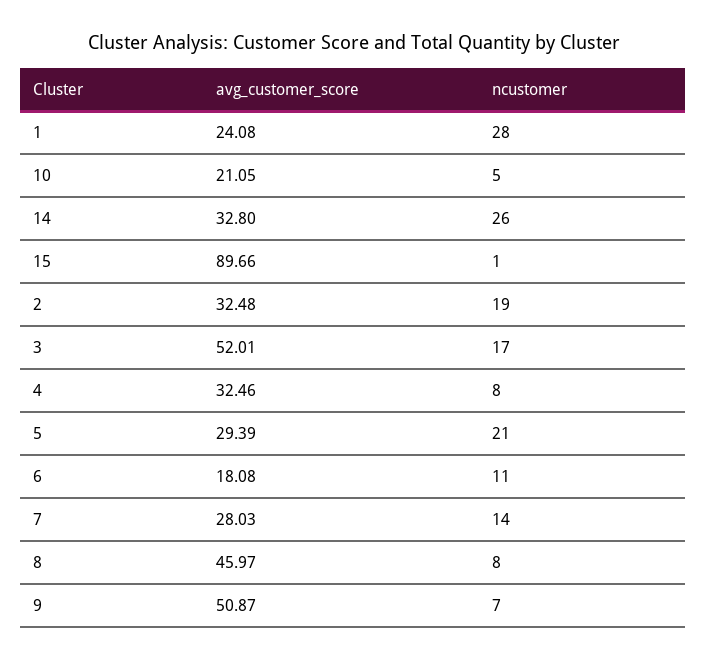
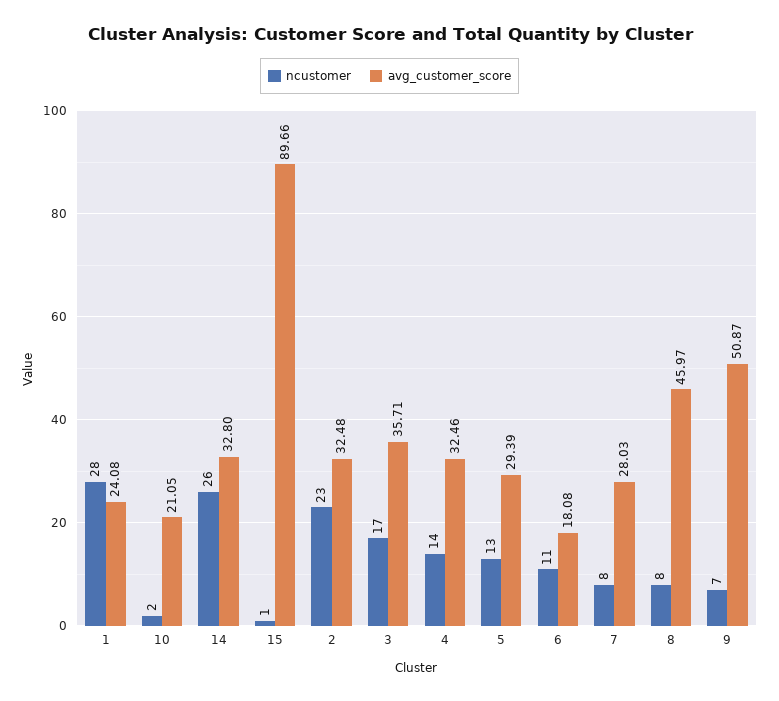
  {
    "avg_customer_score": {
      "1": 24.08,
      "10": 21.05,
      "14": 32.8,
      "15": 89.66,
      "2": 32.48,
-     "3": 52.01,
+     "3": 35.71,
      "4": 32.46,
      "5": 29.39,
      "6": 18.08,
      "7": 28.03,
      "8": 45.97,
      "9": 50.87
    },
    "ncustomer": {
      "1": 28,
-     "10": 5,
+     "10": 2,
      "14": 26,
      "15": 1,
-     "2": 19,
+     "2": 23,
      "3": 17,
-     "4": 8,
+     "4": 14,
-     "5": 21,
+     "5": 13,
      "6": 11,
-     "7": 14,
+     "7": 8,
      "8": 8,
      "9": 7
    }
  }

